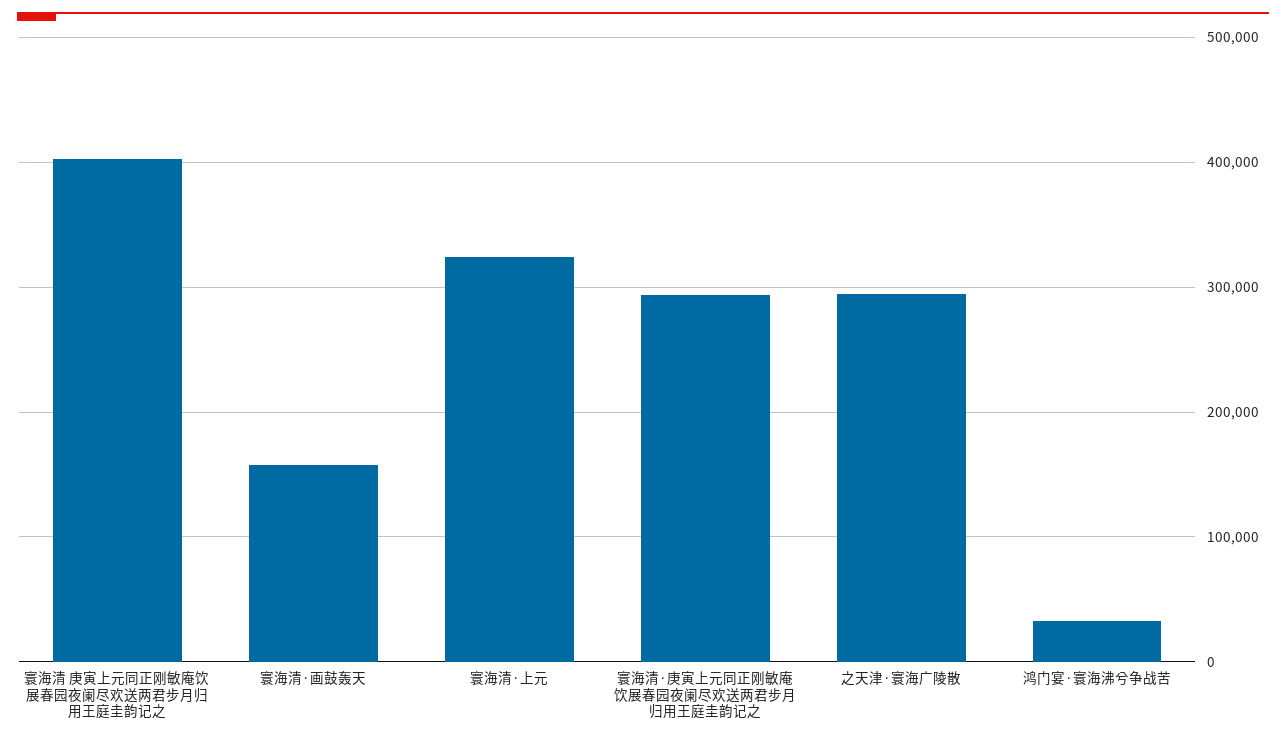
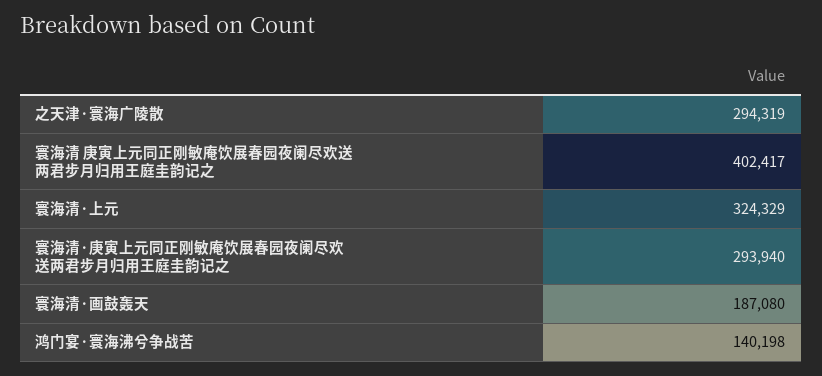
  {
    "寰海清 庚寅上元同正刚敏庵饮展春园夜阑尽欢送两君步月归用王庭圭韵记之": 402417,
-   "寰海清·画鼓轰天": 160000,
+   "寰海清·画鼓轰天": 187080,
    "寰海清·上元": 324329,
    "寰海清·庚寅上元同正刚敏庵饮展春园夜阑尽欢送两君步月归用王庭圭韵记之": 293940,
    "之天津·寰海广陵散": 294319,
-   "鸿门宴·寰海沸兮争战苦": 30000
+   "鸿门宴·寰海沸兮争战苦": 140198
  }

